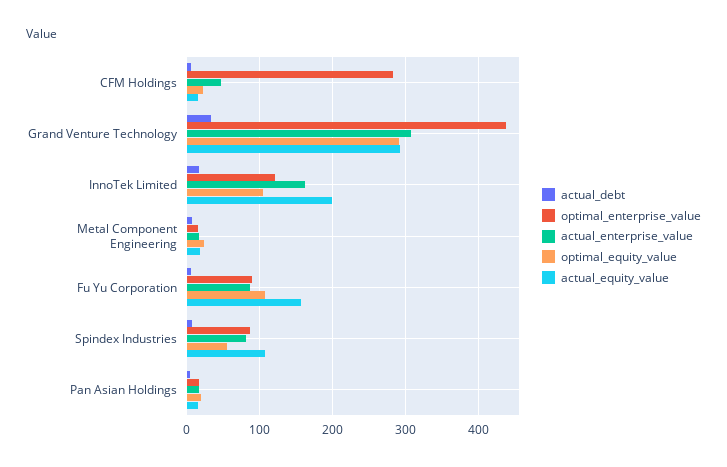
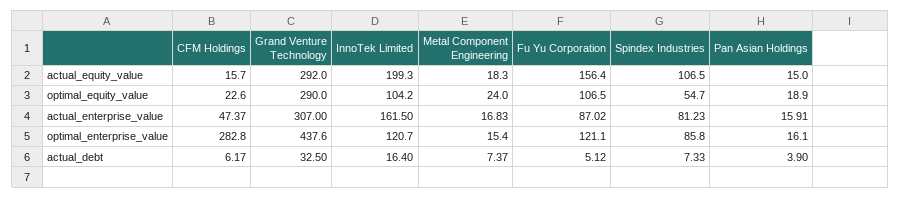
  {
    "actual_debt": {
      "CFM Holdings": 6.17,
      "Grand Venture Technology": 32.5,
      "InnoTek Limited": 16.4,
      "Metal Component Engineering": 7.37,
      "Fu Yu Corporation": 5.12,
      "Spindex Industries": 7.33,
      "Pan Asian Holdings": 3.9
    },
    "optimal_enterprise_value": {
      "CFM Holdings": 282.8,
      "Grand Venture Technology": 437.6,
      "InnoTek Limited": 120.7,
      "Metal Component Engineering": 15.4,
-     "Fu Yu Corporation": 90,
+     "Fu Yu Corporation": 121.1,
      "Spindex Industries": 85.8,
      "Pan Asian Holdings": 16.1
    },
    "actual_enterprise_value": {
      "CFM Holdings": 47.37,
      "Grand Venture Technology": 307,
      "InnoTek Limited": 161.5,
      "Metal Component Engineering": 16.83,
      "Fu Yu Corporation": 87.02,
      "Spindex Industries": 81.23,
      "Pan Asian Holdings": 15.91
    },
    "optimal_equity_value": {
      "CFM Holdings": 22.6,
      "Grand Venture Technology": 290,
      "InnoTek Limited": 104.2,
      "Metal Component Engineering": 24,
      "Fu Yu Corporation": 106.5,
      "Spindex Industries": 54.7,
      "Pan Asian Holdings": 18.9
    },
    "actual_equity_value": {
      "CFM Holdings": 15.7,
      "Grand Venture Technology": 292,
      "InnoTek Limited": 199.3,
      "Metal Component Engineering": 18.3,
      "Fu Yu Corporation": 156.4,
      "Spindex Industries": 106.5,
      "Pan Asian Holdings": 15
    }
  }

